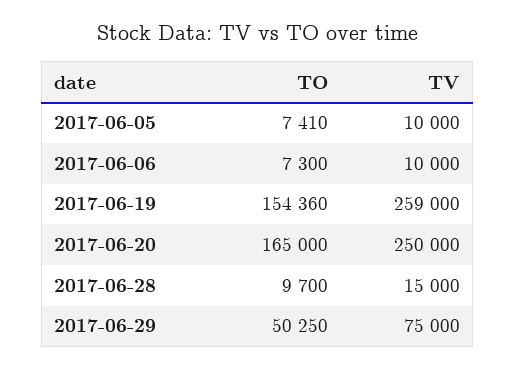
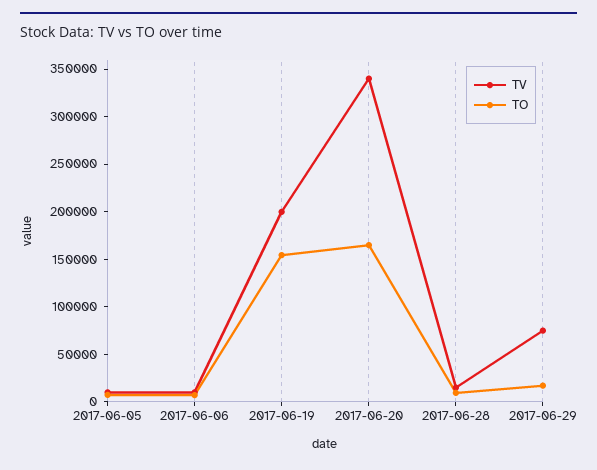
  {
    "TO": {
      "2017-06-05": 7410,
      "2017-06-06": 7300,
      "2017-06-19": 154360,
      "2017-06-20": 165000,
      "2017-06-28": 9700,
-     "2017-06-29": 50250
+     "2017-06-29": 20000
    },
    "TV": {
      "2017-06-05": 10000,
      "2017-06-06": 10000,
-     "2017-06-19": 259000,
+     "2017-06-19": 200000,
-     "2017-06-20": 250000,
+     "2017-06-20": 340000,
      "2017-06-28": 15000,
      "2017-06-29": 75000
    }
  }

